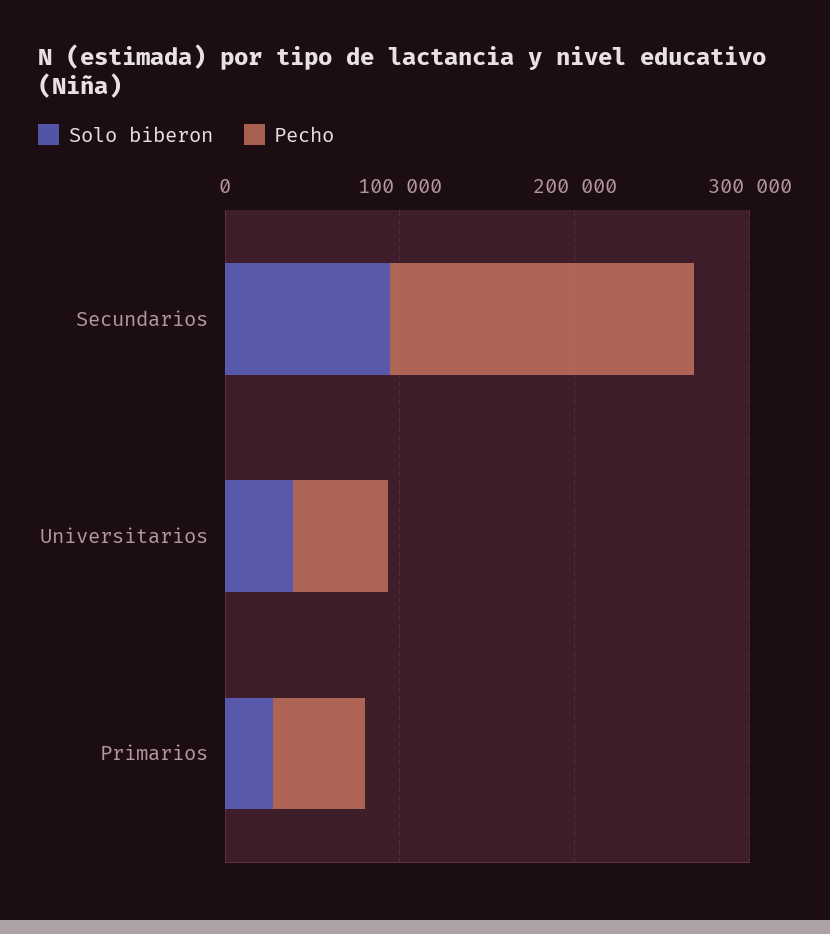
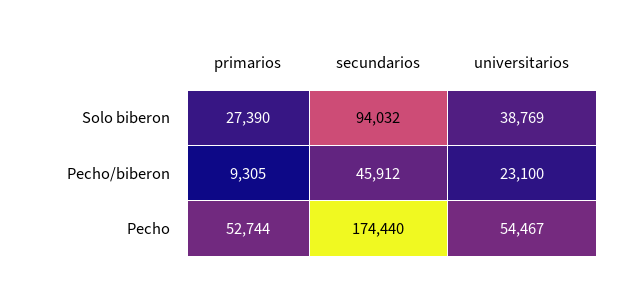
  {
    "Solo biberon": {
      "Secundarios": 94032,
      "Universitarios": 38769,
      "Primarios": 27390
    },
    "Pecho": {
      "Secundarios": 174440,
      "Universitarios": 54467,
      "Primarios": 52744
-   }
+   },
+   "Pecho/biberon": {
+     "Primarios": 9305,
+     "Secundarios": 45912,
+     "Universitarios": 23100
+   }
  }

